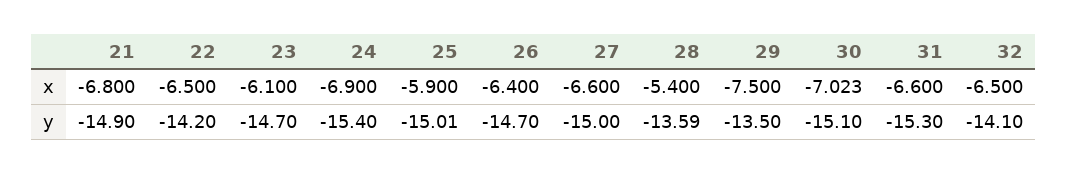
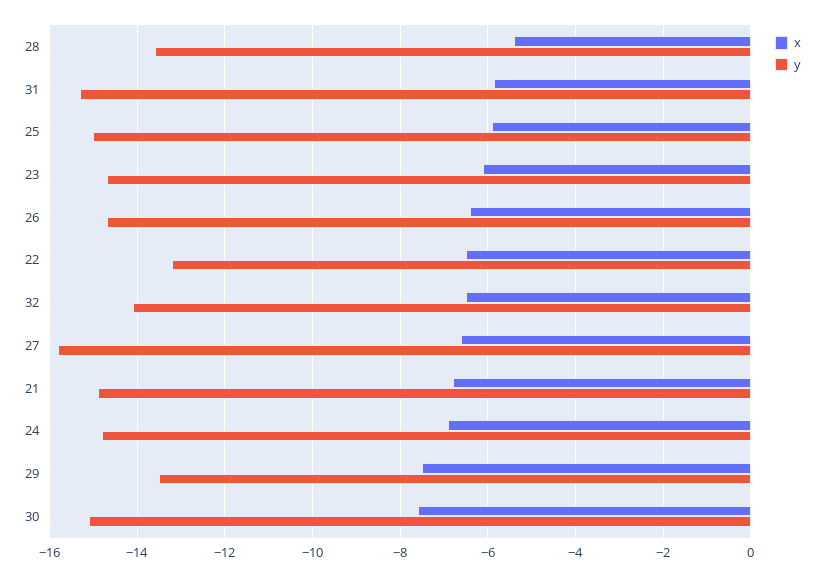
  {
    "x": {
      "21": -6.8,
      "22": -6.5,
      "23": -6.1,
      "24": -6.9,
      "25": -5.9,
      "26": -6.4,
      "27": -6.6,
      "28": -5.4,
      "29": -7.5,
-     "30": -7.023,
+     "30": -7.6,
-     "31": -6.6,
+     "31": -5.8,
      "32": -6.5
    },
    "y": {
      "21": -14.9,
-     "22": -14.2,
+     "22": -13.2,
      "23": -14.7,
-     "24": -15.4,
+     "24": -14.8,
      "25": -15.01,
      "26": -14.7,
-     "27": -15,
+     "27": -15.8,
      "28": -13.59,
      "29": -13.5,
      "30": -15.1,
      "31": -15.3,
      "32": -14.1
    }
  }

